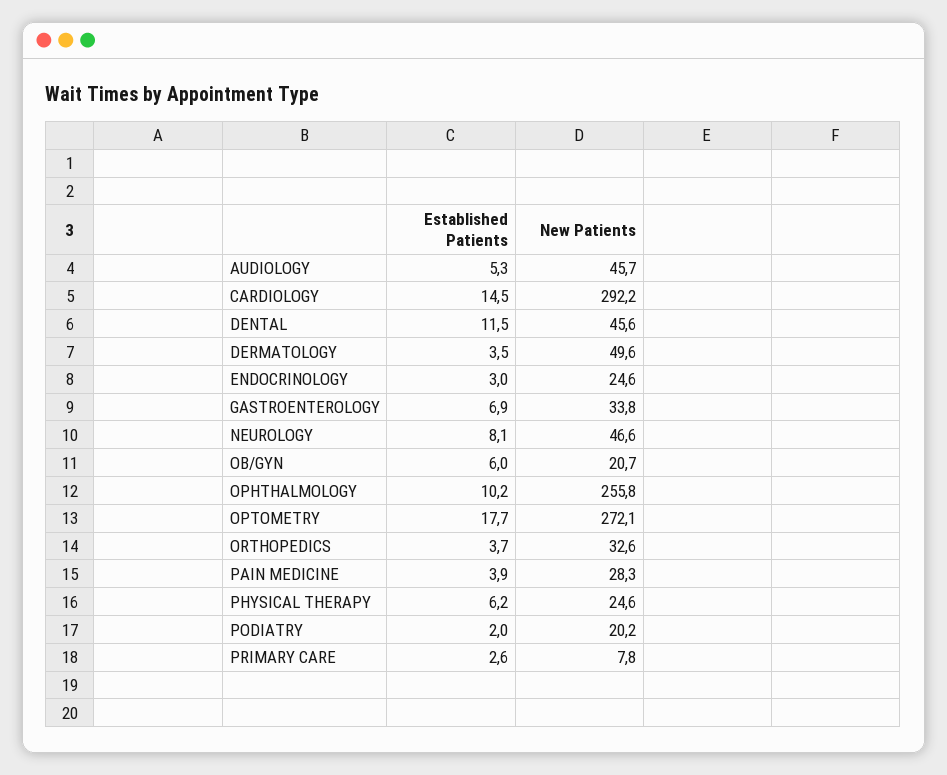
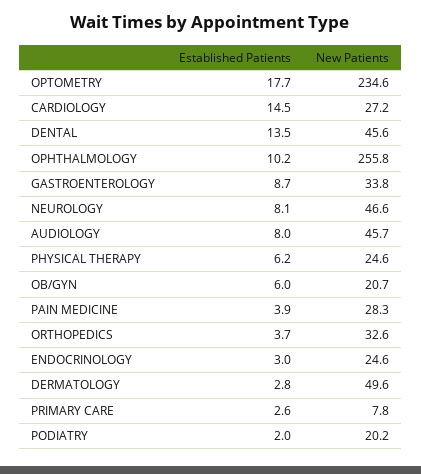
  {
    "Established Patients": {
-     "AUDIOLOGY": 5.3,
+     "AUDIOLOGY": 8,
      "CARDIOLOGY": 14.5,
-     "DENTAL": 11.5,
+     "DENTAL": 13.5,
-     "DERMATOLOGY": 3.5,
+     "DERMATOLOGY": 2.8,
      "ENDOCRINOLOGY": 3,
-     "GASTROENTEROLOGY": 6.9,
+     "GASTROENTEROLOGY": 8.7,
      "NEUROLOGY": 8.1,
      "OB/GYN": 6,
      "OPHTHALMOLOGY": 10.2,
      "OPTOMETRY": 17.7,
      "ORTHOPEDICS": 3.7,
      "PAIN MEDICINE": 3.9,
      "PHYSICAL THERAPY": 6.2,
      "PODIATRY": 2,
      "PRIMARY CARE": 2.6
    },
    "New Patients": {
      "AUDIOLOGY": 45.7,
-     "CARDIOLOGY": 292.2,
+     "CARDIOLOGY": 27.2,
      "DENTAL": 45.6,
      "DERMATOLOGY": 49.6,
      "ENDOCRINOLOGY": 24.6,
      "GASTROENTEROLOGY": 33.8,
      "NEUROLOGY": 46.6,
      "OB/GYN": 20.7,
      "OPHTHALMOLOGY": 255.8,
-     "OPTOMETRY": 272.1,
+     "OPTOMETRY": 234.6,
      "ORTHOPEDICS": 32.6,
      "PAIN MEDICINE": 28.3,
      "PHYSICAL THERAPY": 24.6,
      "PODIATRY": 20.2,
      "PRIMARY CARE": 7.8
    }
  }

